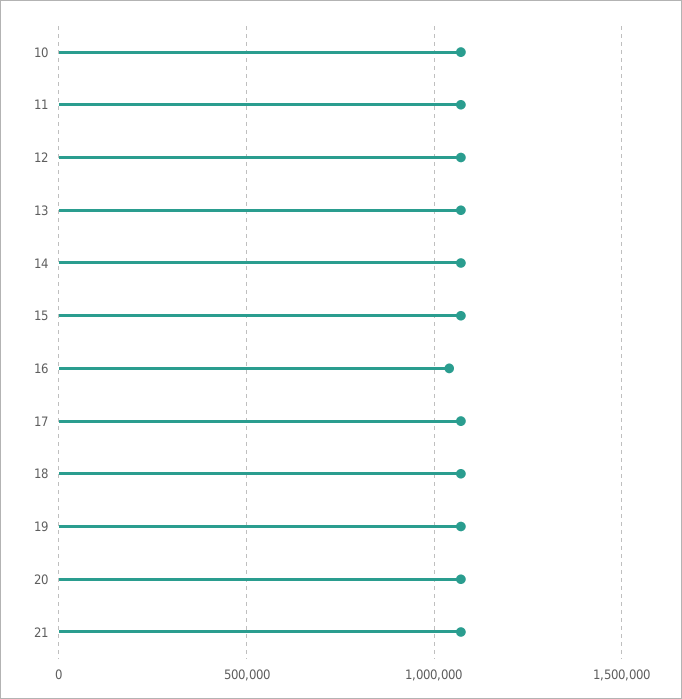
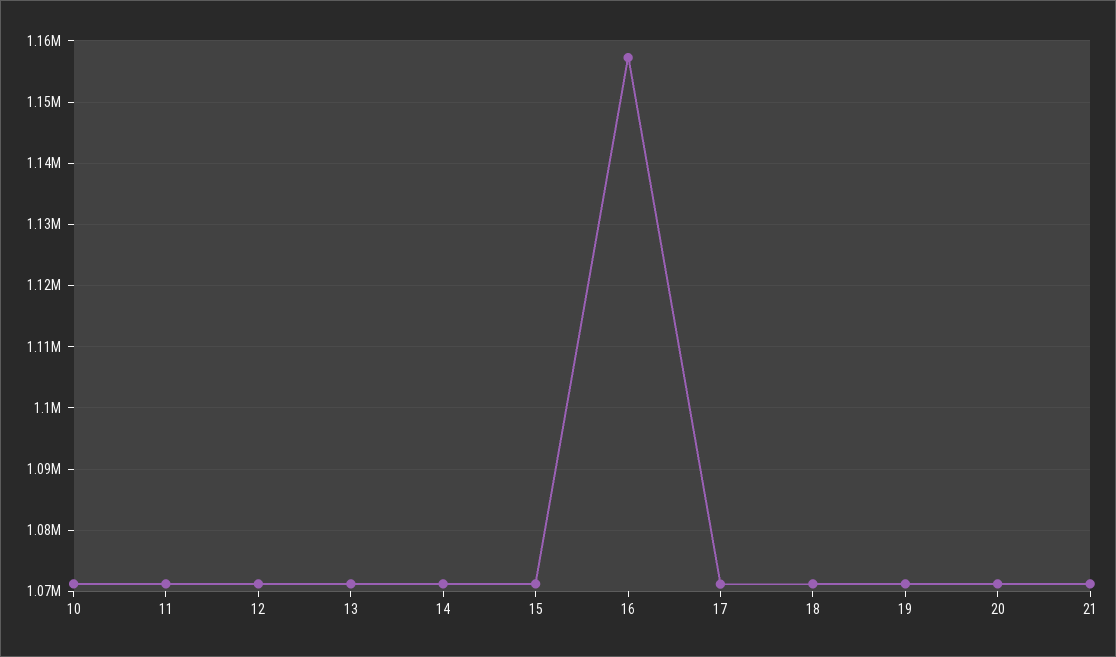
  {
    "10": 1071000,
    "11": 1071000,
    "12": 1071000,
    "13": 1071000,
    "14": 1071000,
    "15": 1071000,
-   "16": 1050000,
+   "16": 1157000,
    "17": 1071000,
    "18": 1071000,
    "19": 1071000,
    "20": 1071000,
    "21": 1071000
  }

